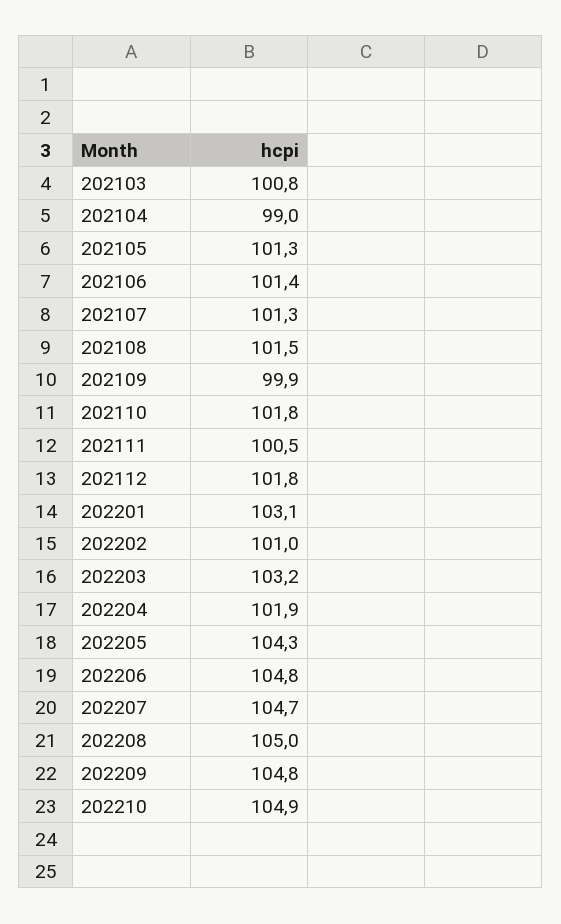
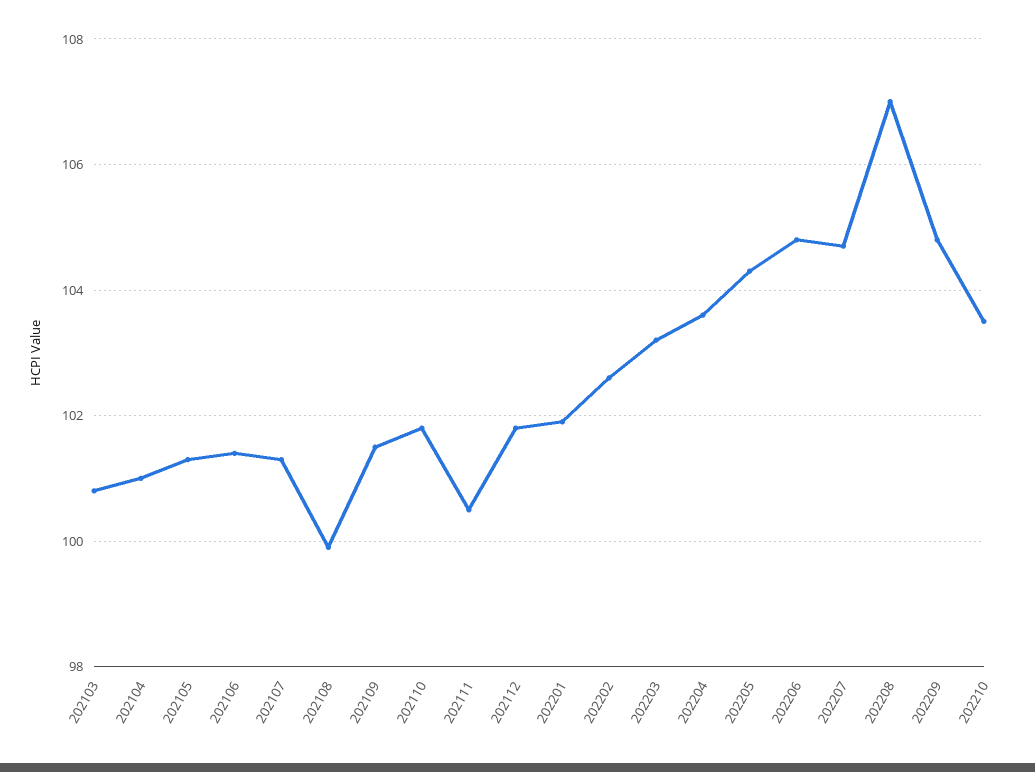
  {
    "202103": 100.8,
-   "202104": 99,
+   "202104": 101,
    "202105": 101.3,
    "202106": 101.4,
    "202107": 101.3,
-   "202108": 101.5,
+   "202108": 100,
-   "202109": 99.9,
+   "202109": 101.5,
    "202110": 101.8,
    "202111": 100.5,
    "202112": 101.8,
-   "202201": 103.1,
+   "202201": 102,
-   "202202": 101,
+   "202202": 102.5,
    "202203": 103.2,
-   "202204": 101.9,
+   "202204": 103.5,
    "202205": 104.3,
    "202206": 104.8,
    "202207": 104.7,
-   "202208": 105,
+   "202208": 107,
    "202209": 104.8,
-   "202210": 104.9
+   "202210": 103.5
  }

